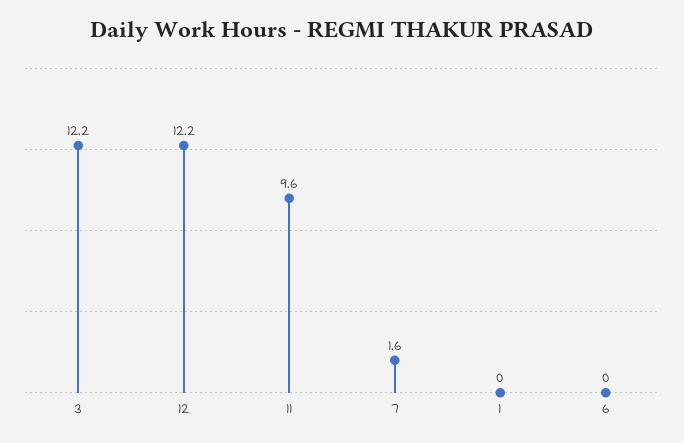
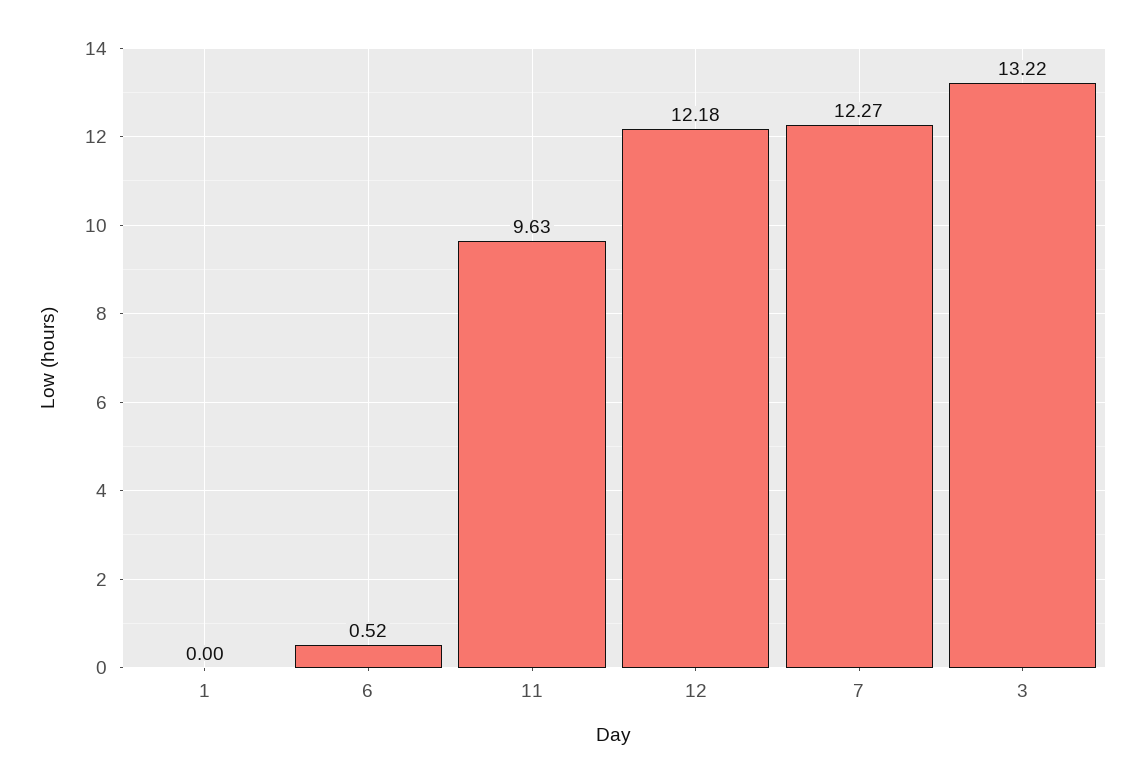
  {
-   "3": 12.2,
+   "3": 13.22,
    "12": 12.18,
    "11": 9.63,
-   "7": 1.6,
+   "7": 12.27,
    "1": 0,
-   "6": 0
+   "6": 0.52
  }

